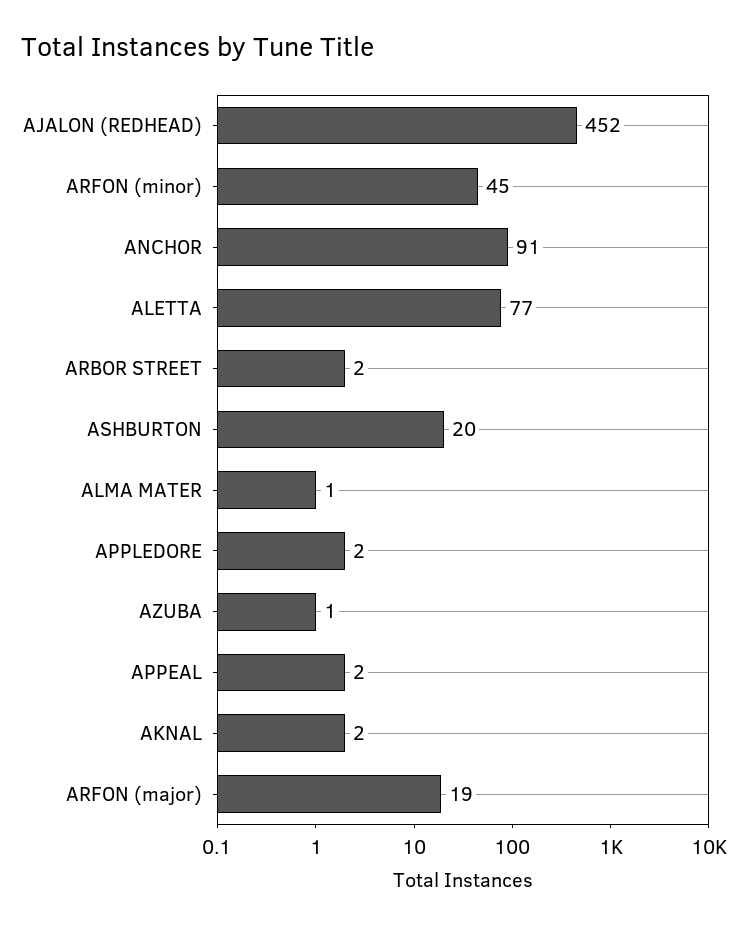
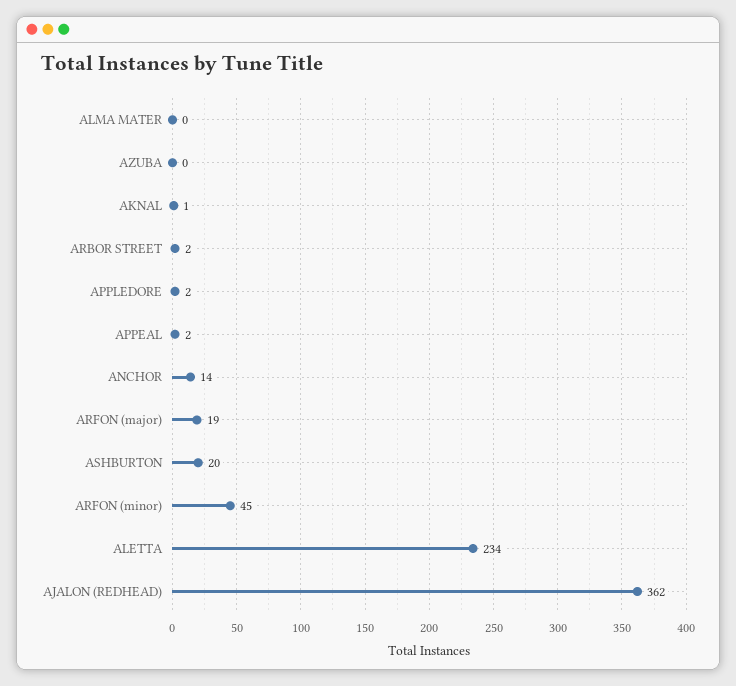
  {
-   "AJALON (REDHEAD)": 452,
+   "AJALON (REDHEAD)": 362,
    "ARFON (minor)": 45,
-   "ANCHOR": 91,
+   "ANCHOR": 14,
-   "ALETTA": 77,
+   "ALETTA": 234,
    "ARBOR STREET": 2,
    "ASHBURTON": 20,
-   "ALMA MATER": 1,
+   "ALMA MATER": 0,
    "APPLEDORE": 2,
-   "AZUBA": 1,
+   "AZUBA": 0,
    "APPEAL": 2,
-   "AKNAL": 2,
+   "AKNAL": 1,
    "ARFON (major)": 19
  }

